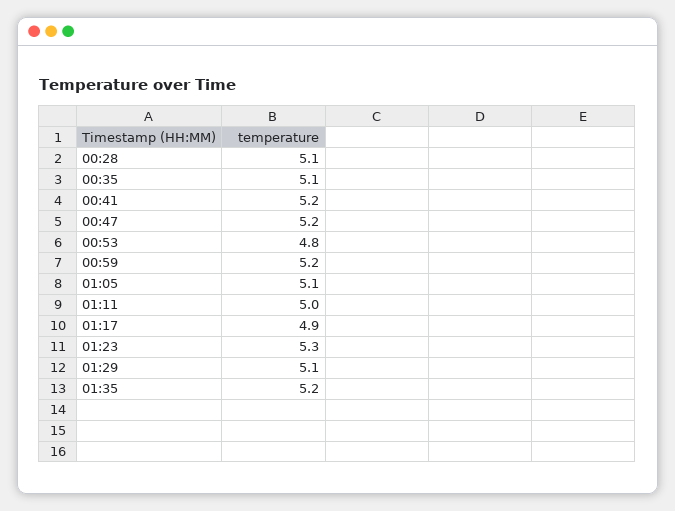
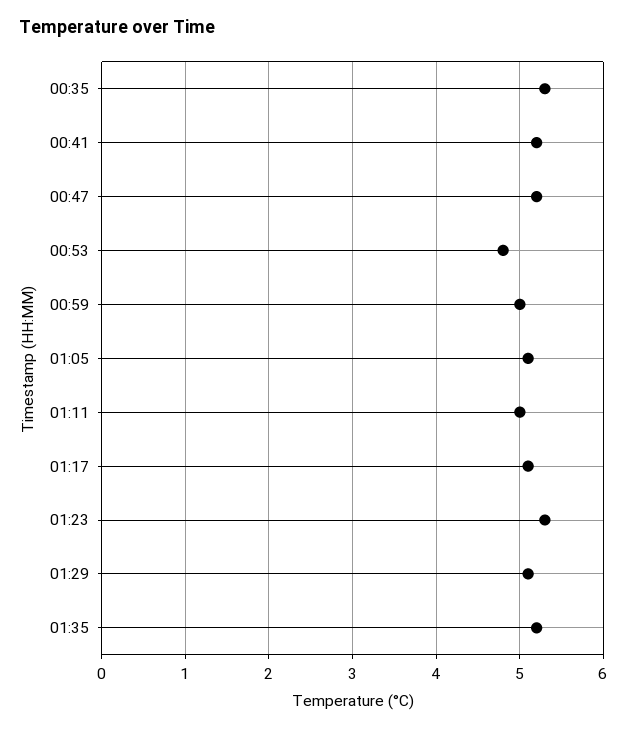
  {
-   "00:28": 5.1,
-   "00:35": 5.1,
+   "00:35": 5.3,
    "00:41": 5.2,
    "00:47": 5.2,
    "00:53": 4.8,
-   "00:59": 5.2,
+   "00:59": 5,
    "01:05": 5.1,
    "01:11": 5,
-   "01:17": 4.9,
+   "01:17": 5.1,
    "01:23": 5.3,
    "01:29": 5.1,
    "01:35": 5.2
  }

